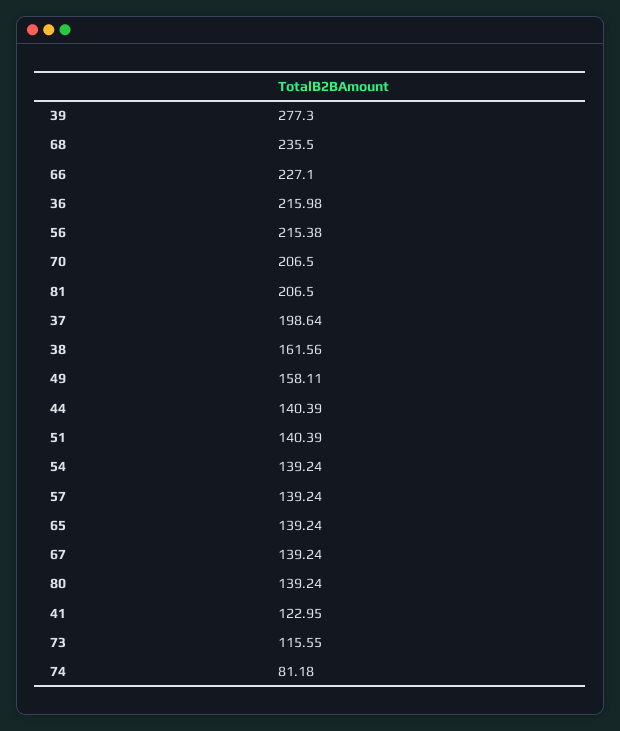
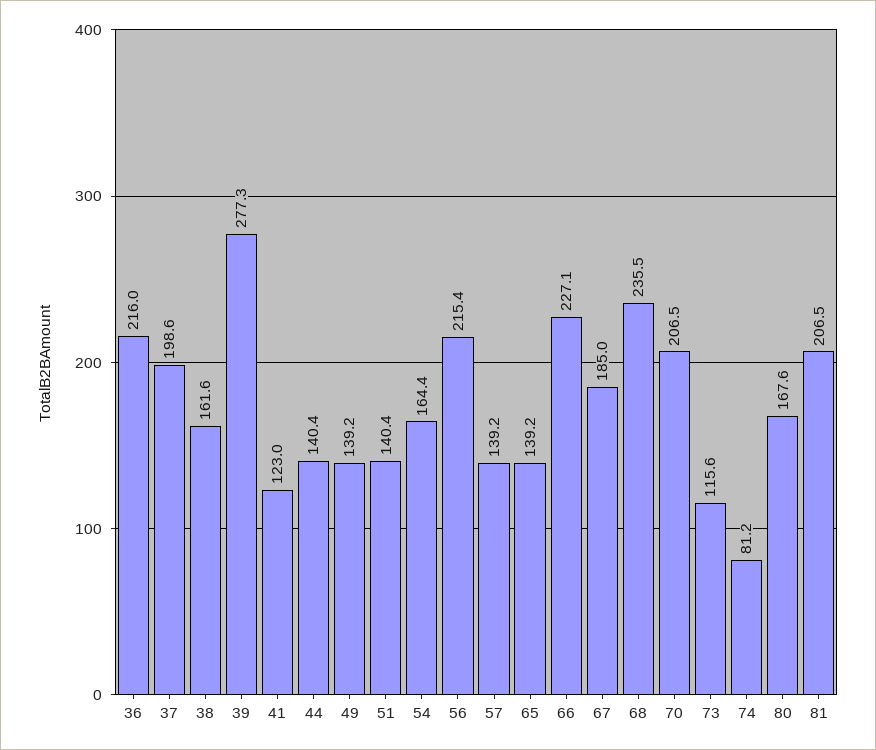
  {
    "39": 277.3,
    "68": 235.5,
    "66": 227.1,
    "36": 215.98,
    "56": 215.38,
    "70": 206.5,
    "81": 206.5,
    "37": 198.64,
    "38": 161.56,
-   "49": 158.11,
+   "49": 139.2,
    "44": 140.39,
    "51": 140.39,
-   "54": 139.24,
+   "54": 164.4,
    "57": 139.24,
    "65": 139.24,
-   "67": 139.24,
+   "67": 185,
-   "80": 139.24,
+   "80": 167.6,
    "41": 122.95,
    "73": 115.55,
    "74": 81.18
  }

